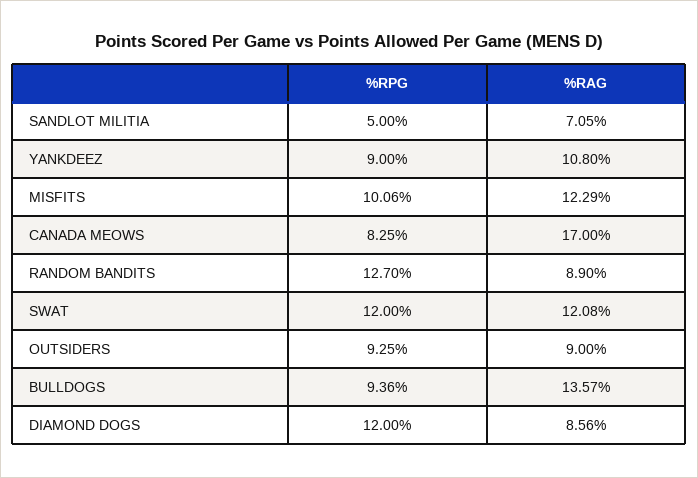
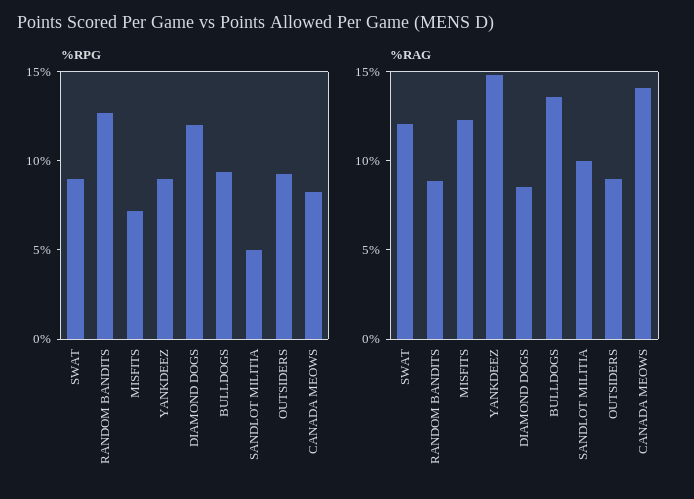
  {
    "%RPG": {
      "SANDLOT MILITIA": 5,
      "YANKDEEZ": 9,
-     "MISFITS": 10.06,
+     "MISFITS": 7,
      "CANADA MEOWS": 8.25,
      "RANDOM BANDITS": 12.7,
-     "SWAT": 12,
+     "SWAT": 9,
      "OUTSIDERS": 9.25,
      "BULLDOGS": 9.36,
      "DIAMOND DOGS": 12
    },
    "%RAG": {
-     "SANDLOT MILITIA": 7.05,
+     "SANDLOT MILITIA": 10,
-     "YANKDEEZ": 10.8,
+     "YANKDEEZ": 15,
      "MISFITS": 12.29,
-     "CANADA MEOWS": 17,
+     "CANADA MEOWS": 14,
      "RANDOM BANDITS": 8.9,
      "SWAT": 12.08,
      "OUTSIDERS": 9,
      "BULLDOGS": 13.57,
      "DIAMOND DOGS": 8.56
    }
  }

